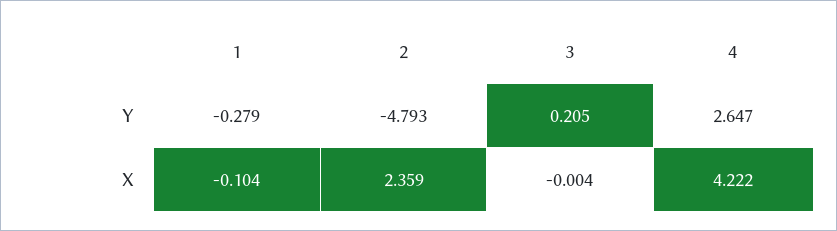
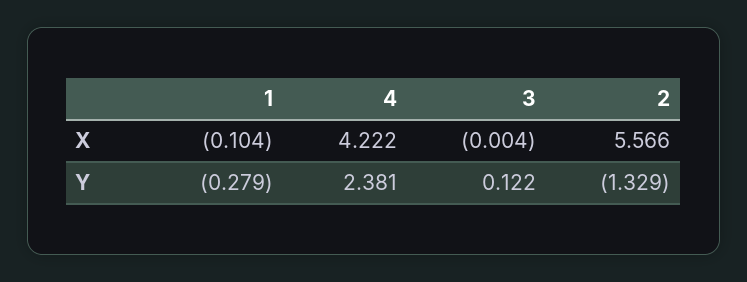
  {
    "1": {
      "Y": -0.279,
      "X": -0.104
    },
    "2": {
-     "Y": -4.793,
+     "Y": -1.329,
-     "X": 2.359
+     "X": 5.566
    },
    "3": {
-     "Y": 0.205,
+     "Y": 0.122,
      "X": -0.004
    },
    "4": {
-     "Y": 2.647,
+     "Y": 2.381,
      "X": 4.222
    }
  }

